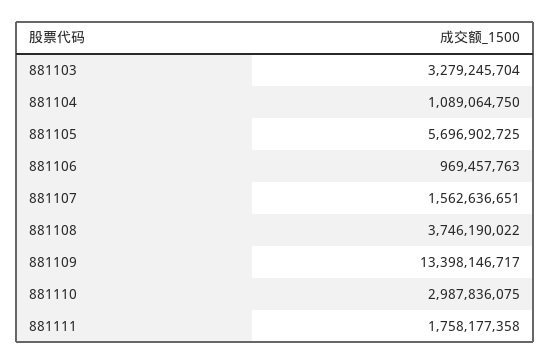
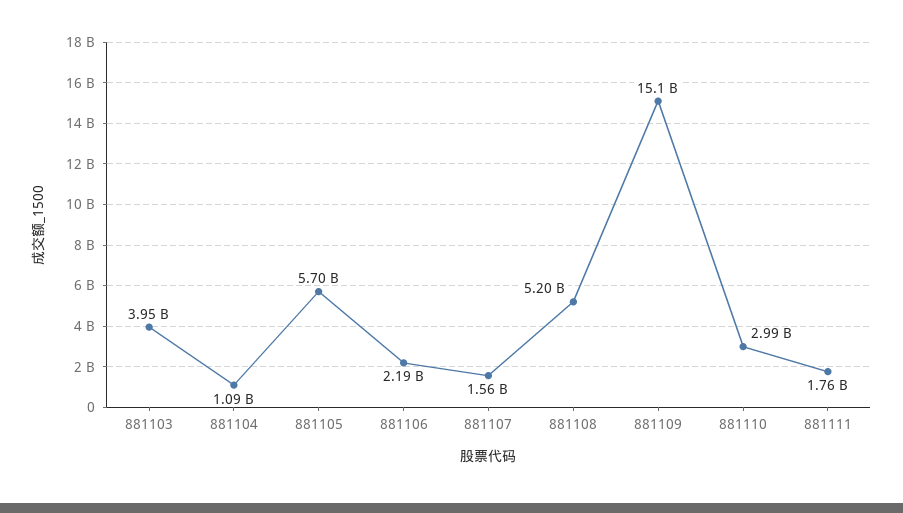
  {
-   "881103": 3279245704,
+   "881103": 3950000000,
    "881104": 1089064750,
    "881105": 5696902725,
-   "881106": 969457763,
+   "881106": 2190000000,
    "881107": 1562636651,
-   "881108": 3746190022,
+   "881108": 5200000000,
-   "881109": 13398146717,
+   "881109": 15100000000,
    "881110": 2987836075,
    "881111": 1758177358
  }

